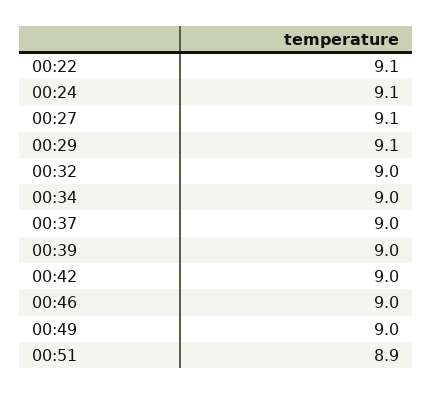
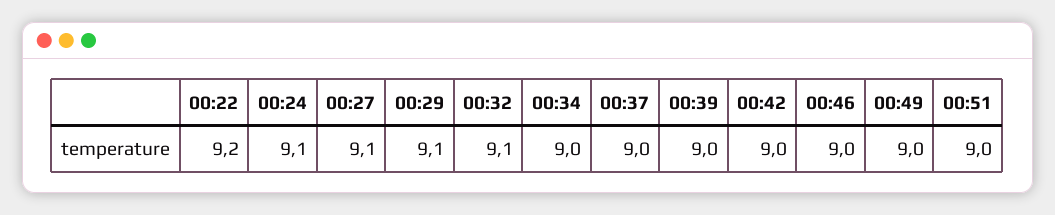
  {
-   "00:22": 9.1,
+   "00:22": 9.2,
    "00:24": 9.1,
    "00:27": 9.1,
    "00:29": 9.1,
-   "00:32": 9,
+   "00:32": 9.1,
    "00:34": 9,
    "00:37": 9,
    "00:39": 9,
    "00:42": 9,
    "00:46": 9,
    "00:49": 9,
-   "00:51": 8.9
+   "00:51": 9
  }

